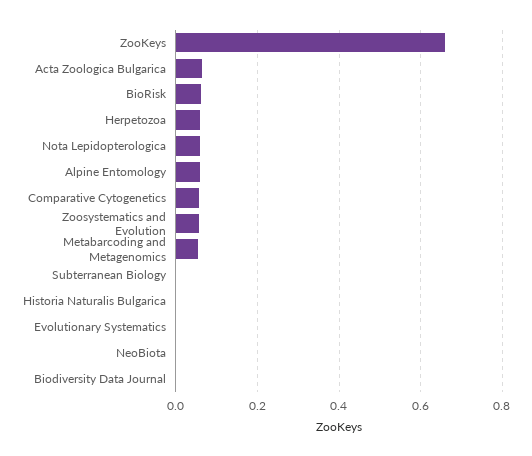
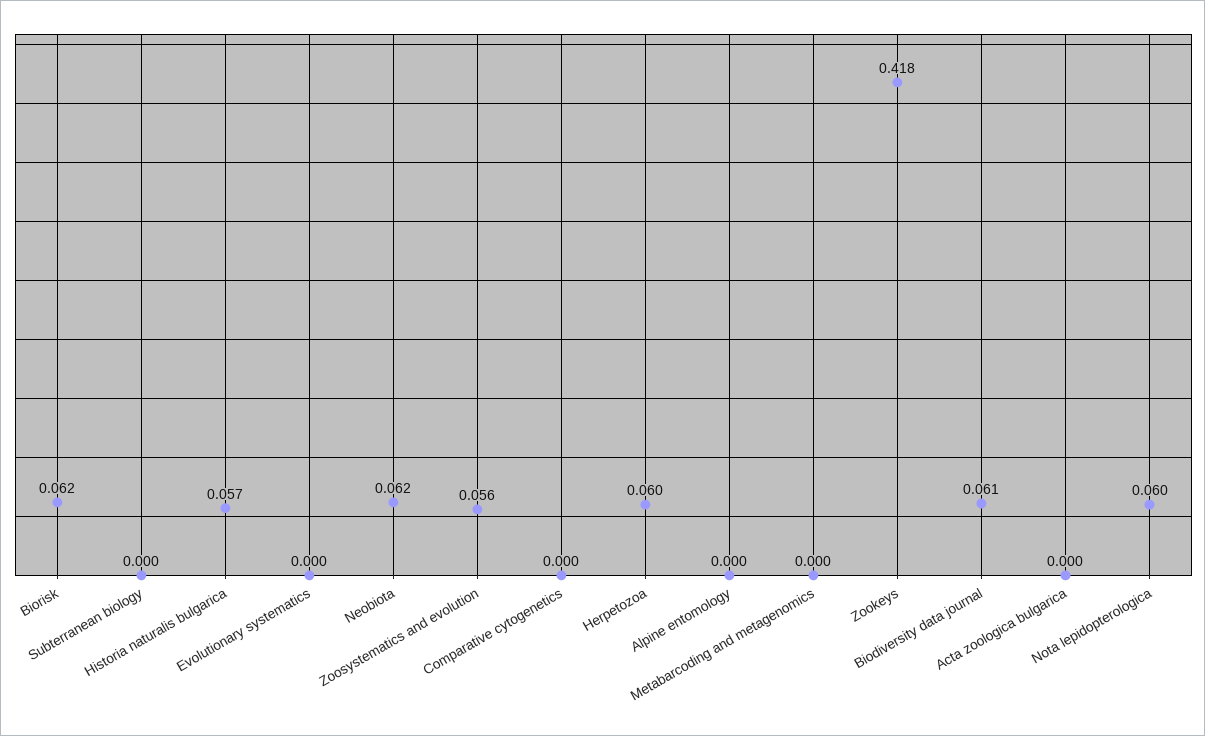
  {
-   "ZooKeys": 0.66,
+   "ZooKeys": 0.418,
-   "Acta Zoologica Bulgarica": 0.06,
+   "Acta Zoologica Bulgarica": 0,
    "BioRisk": 0.062,
    "Herpetozoa": 0.06,
    "Nota Lepidopterologica": 0.06,
-   "Alpine Entomology": 0.06,
+   "Alpine Entomology": 0,
-   "Comparative Cytogenetics": 0.06,
+   "Comparative Cytogenetics": 0,
    "Zoosystematics and Evolution": 0.056,
-   "Metabarcoding and Metagenomics": 0.06,
+   "Metabarcoding and Metagenomics": 0,
    "Subterranean Biology": 0,
-   "Historia Naturalis Bulgarica": 0,
+   "Historia Naturalis Bulgarica": 0.057,
    "Evolutionary Systematics": 0,
-   "NeoBiota": 0,
+   "NeoBiota": 0.062,
-   "Biodiversity Data Journal": 0
+   "Biodiversity Data Journal": 0.061
  }

